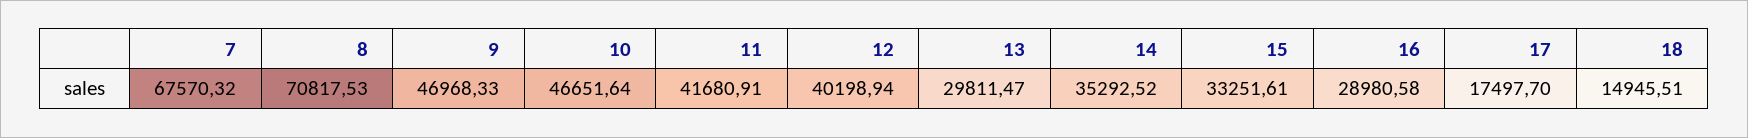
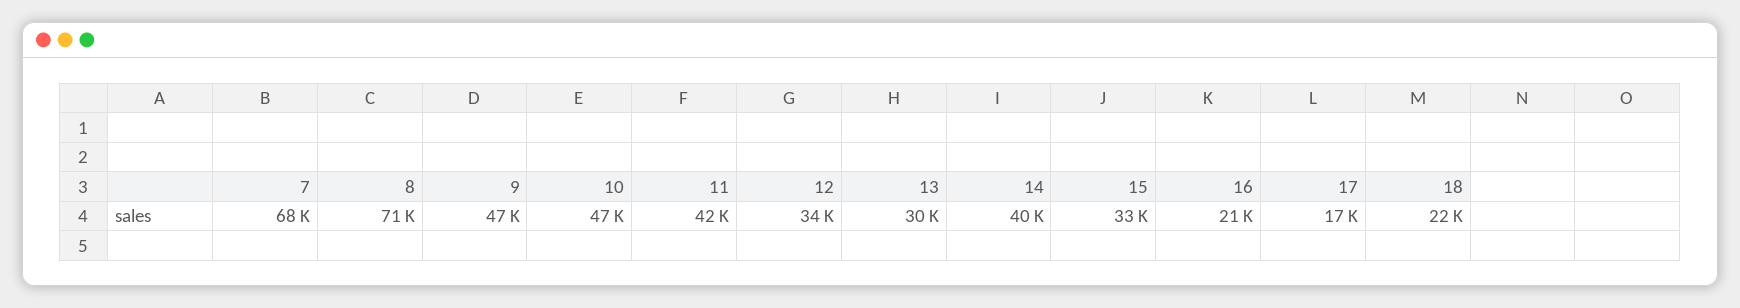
  {
    "7": 67570.32,
    "8": 70817.53,
    "9": 46968.33,
    "10": 46651.64,
    "11": 41680.91,
-   "12": 40198.94,
+   "12": 34000,
    "13": 29811.47,
-   "14": 35292.52,
+   "14": 40000,
    "15": 33251.61,
-   "16": 28980.58,
+   "16": 21000,
    "17": 17497.7,
-   "18": 14945.51
+   "18": 22000
  }

